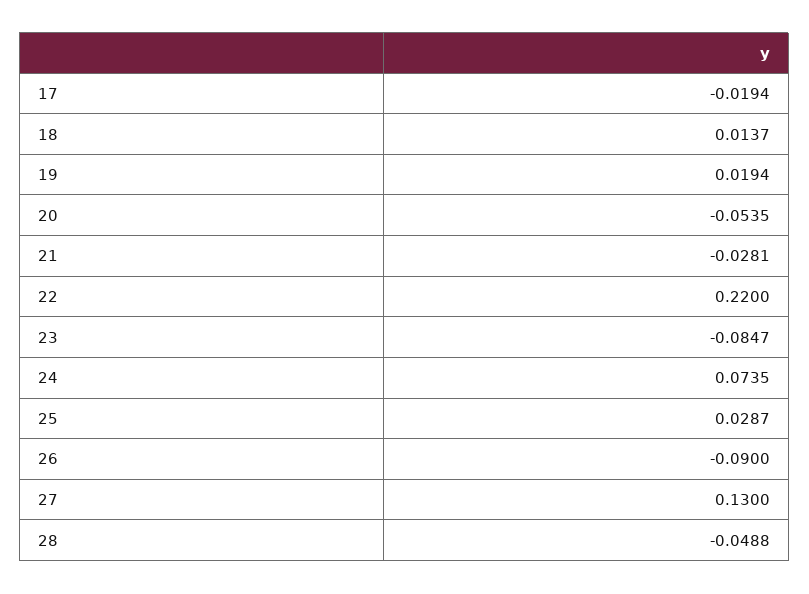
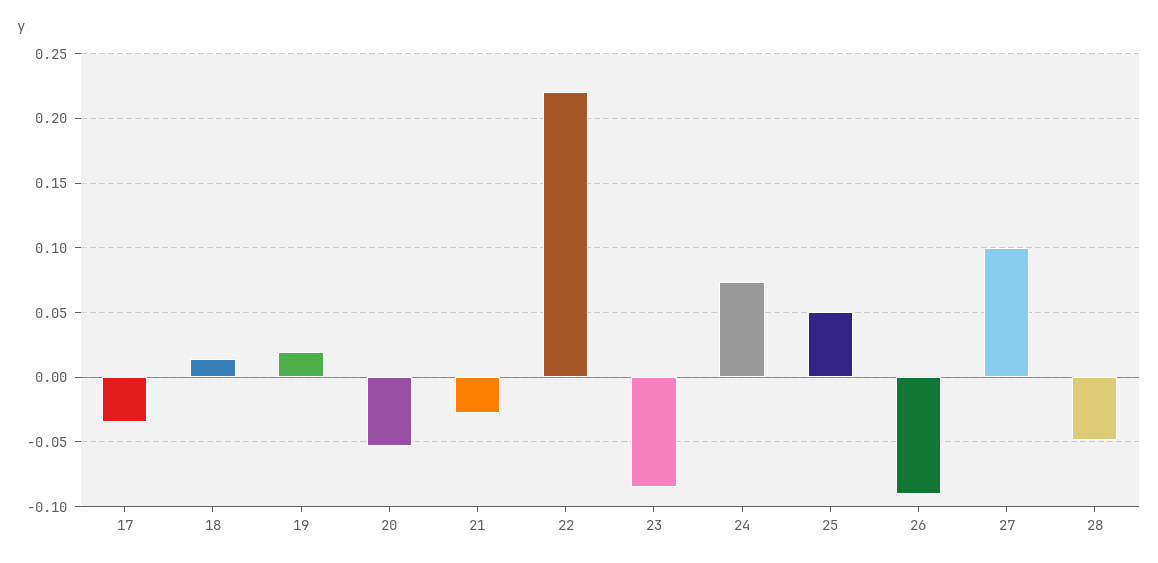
  {
-   "17": -0.0194,
+   "17": -0.035,
    "18": 0.0137,
    "19": 0.0194,
    "20": -0.0535,
    "21": -0.0281,
    "22": 0.22,
    "23": -0.0847,
    "24": 0.0735,
-   "25": 0.0287,
+   "25": 0.05,
    "26": -0.09,
-   "27": 0.13,
+   "27": 0.1,
    "28": -0.0488
  }

